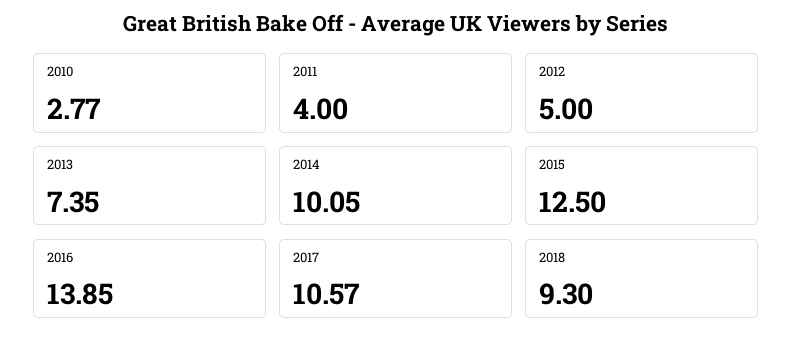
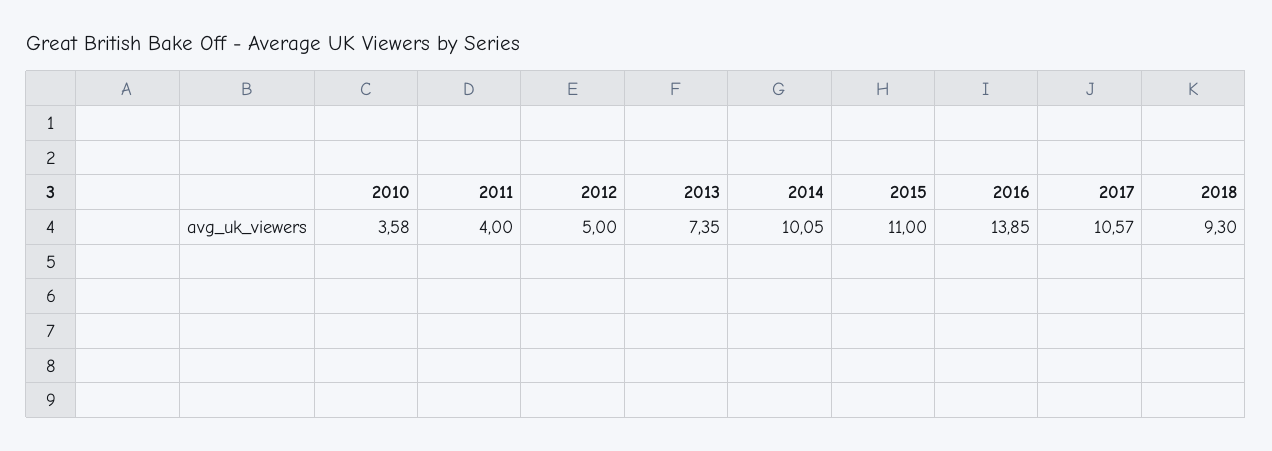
  {
-   "2010": 2.77,
+   "2010": 3.58,
    "2011": 4,
    "2012": 5,
    "2013": 7.35,
    "2014": 10.05,
-   "2015": 12.5,
+   "2015": 11,
    "2016": 13.85,
    "2017": 10.57,
    "2018": 9.3
  }

